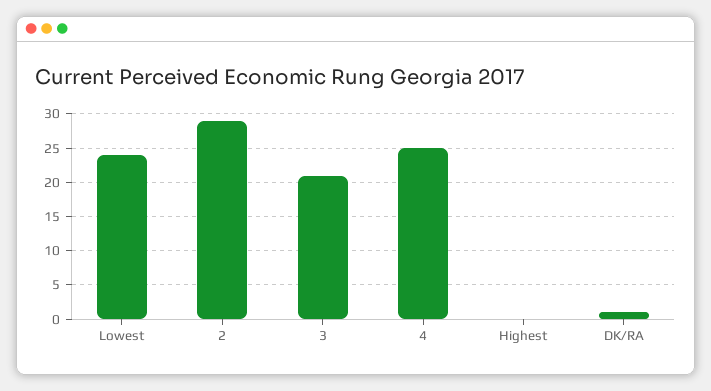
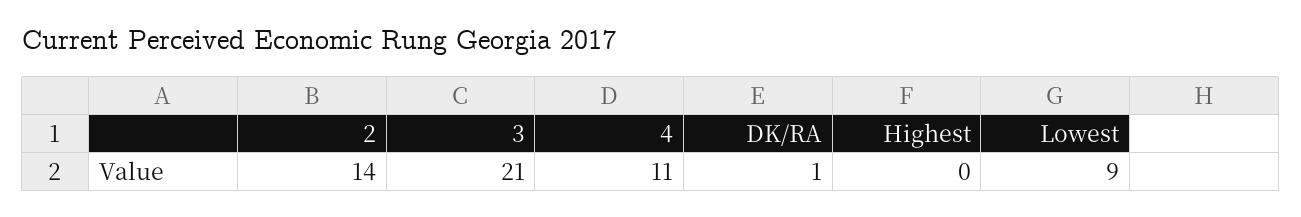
  {
-   "Lowest": 24,
+   "Lowest": 9,
-   "2": 29,
+   "2": 14,
    "3": 21,
-   "4": 25,
+   "4": 11,
    "Highest": 0,
    "DK/RA": 1
  }

